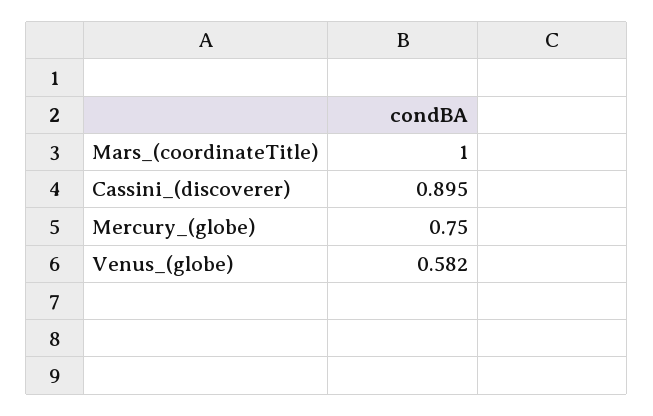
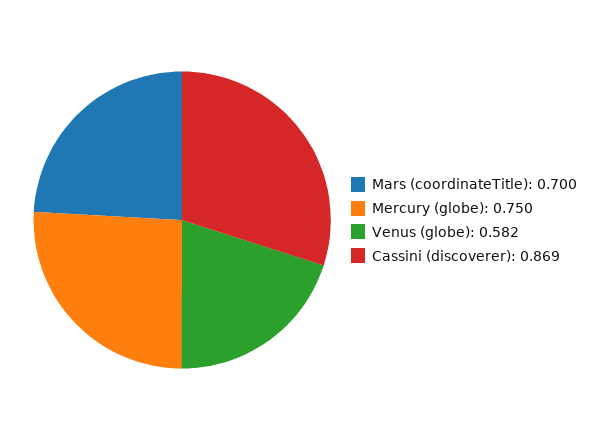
  {
-   "Mars_(coordinateTitle)": 1,
+   "Mars_(coordinateTitle)": 0.7,
-   "Cassini_(discoverer)": 0.895,
+   "Cassini_(discoverer)": 0.869,
    "Mercury_(globe)": 0.75,
    "Venus_(globe)": 0.582
  }

